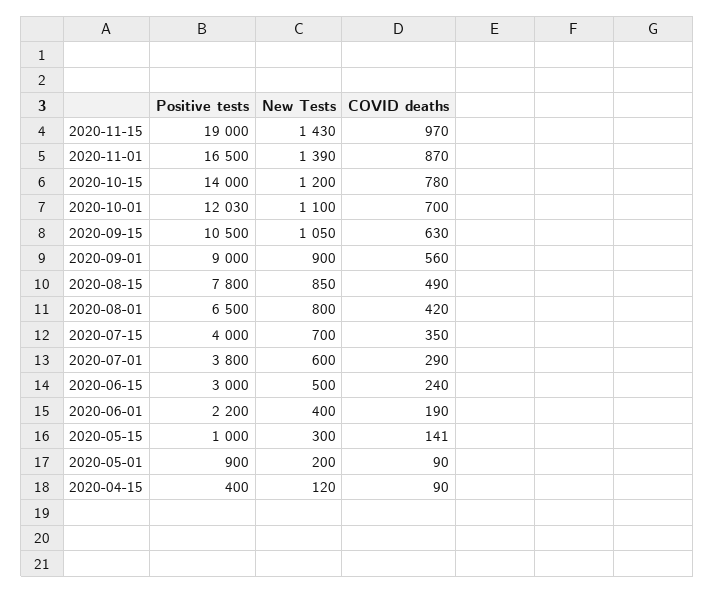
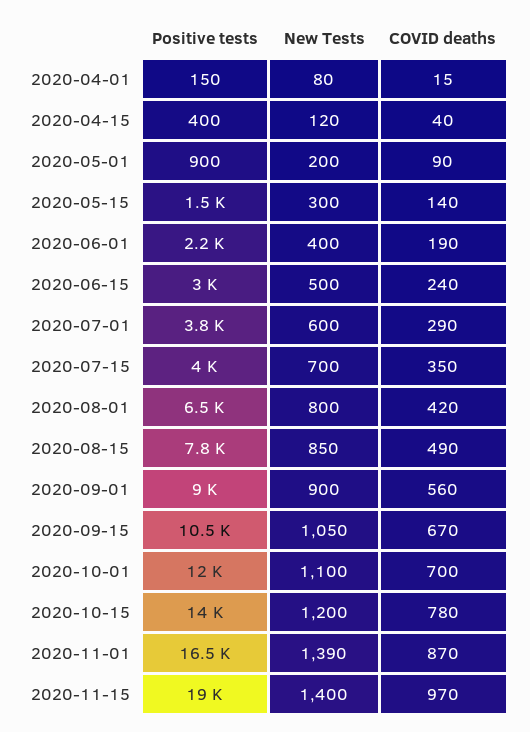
  {
    "Positive tests": {
      "2020-11-15": 19000,
      "2020-11-01": 16500,
      "2020-10-15": 14000,
      "2020-10-01": 12030,
      "2020-09-15": 10500,
      "2020-09-01": 9000,
      "2020-08-15": 7800,
      "2020-08-01": 6500,
      "2020-07-15": 4000,
      "2020-07-01": 3800,
      "2020-06-15": 3000,
      "2020-06-01": 2200,
-     "2020-05-15": 1000,
+     "2020-05-15": 1500,
      "2020-05-01": 900,
-     "2020-04-15": 400
+     "2020-04-15": 400,
+     "2020-04-01": 150
    },
    "New Tests": {
-     "2020-11-15": 1430,
+     "2020-11-15": 1400,
      "2020-11-01": 1390,
      "2020-10-15": 1200,
      "2020-10-01": 1100,
      "2020-09-15": 1050,
      "2020-09-01": 900,
      "2020-08-15": 850,
      "2020-08-01": 800,
      "2020-07-15": 700,
      "2020-07-01": 600,
      "2020-06-15": 500,
      "2020-06-01": 400,
      "2020-05-15": 300,
      "2020-05-01": 200,
-     "2020-04-15": 120
+     "2020-04-15": 120,
+     "2020-04-01": 80
    },
    "COVID deaths": {
      "2020-11-15": 970,
      "2020-11-01": 870,
      "2020-10-15": 780,
      "2020-10-01": 700,
-     "2020-09-15": 630,
+     "2020-09-15": 670,
      "2020-09-01": 560,
      "2020-08-15": 490,
      "2020-08-01": 420,
      "2020-07-15": 350,
      "2020-07-01": 290,
      "2020-06-15": 240,
      "2020-06-01": 190,
-     "2020-05-15": 141,
+     "2020-05-15": 140,
      "2020-05-01": 90,
-     "2020-04-15": 90
+     "2020-04-15": 40,
+     "2020-04-01": 15
    }
  }

